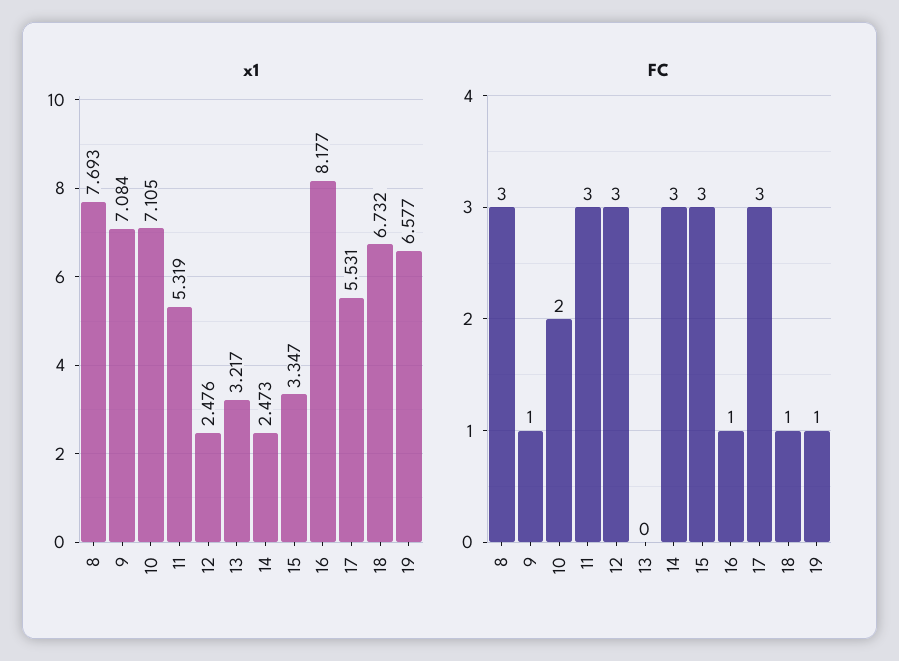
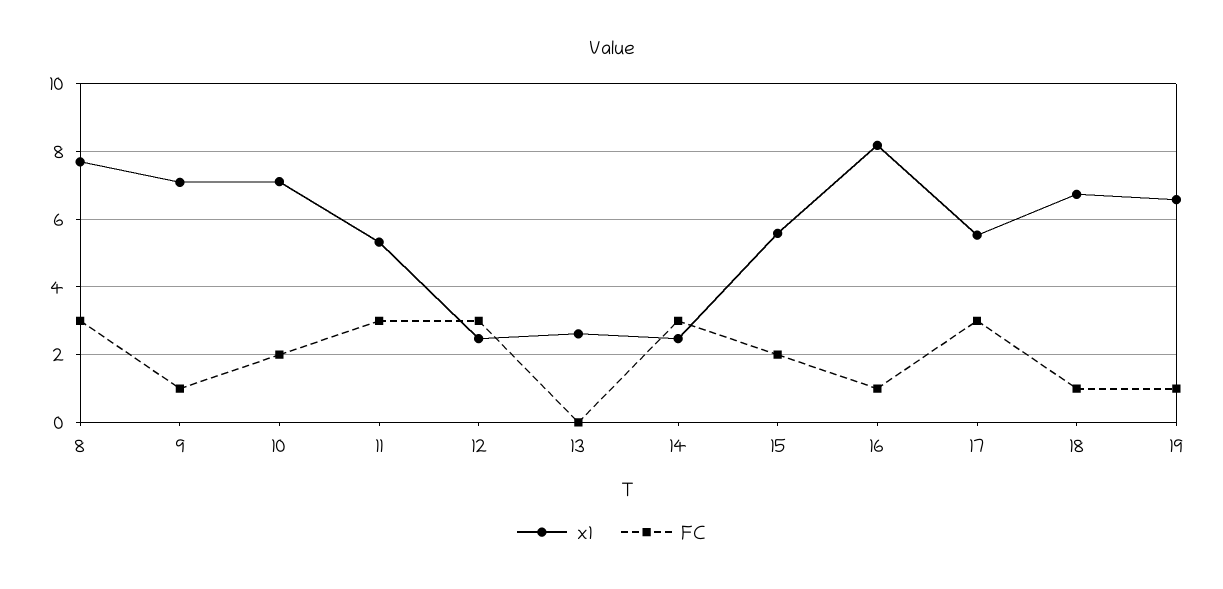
  {
    "x1": {
      "8": 7.693,
      "9": 7.084,
      "10": 7.105,
      "11": 5.319,
      "12": 2.476,
-     "13": 3.217,
+     "13": 2.6,
      "14": 2.473,
-     "15": 3.347,
+     "15": 5.6,
      "16": 8.177,
      "17": 5.531,
      "18": 6.732,
      "19": 6.577
    },
    "FC": {
      "8": 3,
      "9": 1,
      "10": 2,
      "11": 3,
      "12": 3,
      "13": 0,
      "14": 3,
-     "15": 3,
+     "15": 2,
      "16": 1,
      "17": 3,
      "18": 1,
      "19": 1
    }
  }

